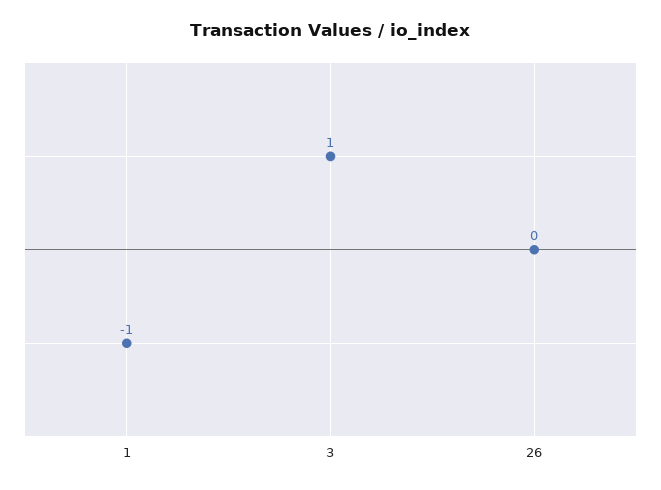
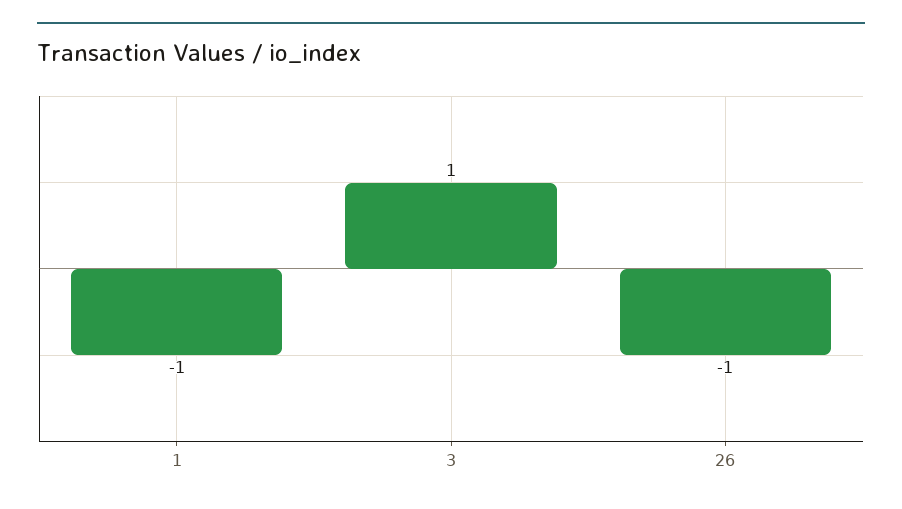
  {
    "1": -1,
    "3": 1,
-   "26": 0
+   "26": -1
  }

